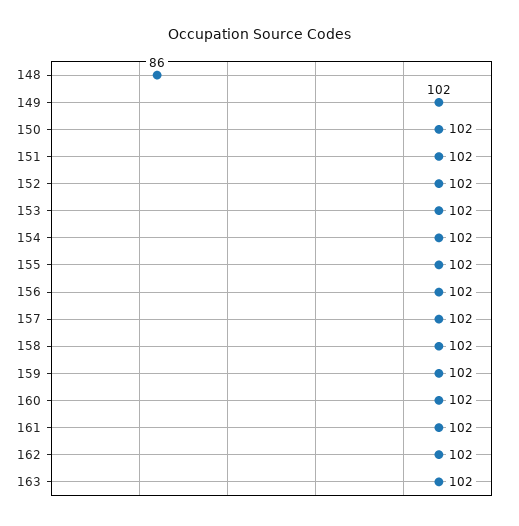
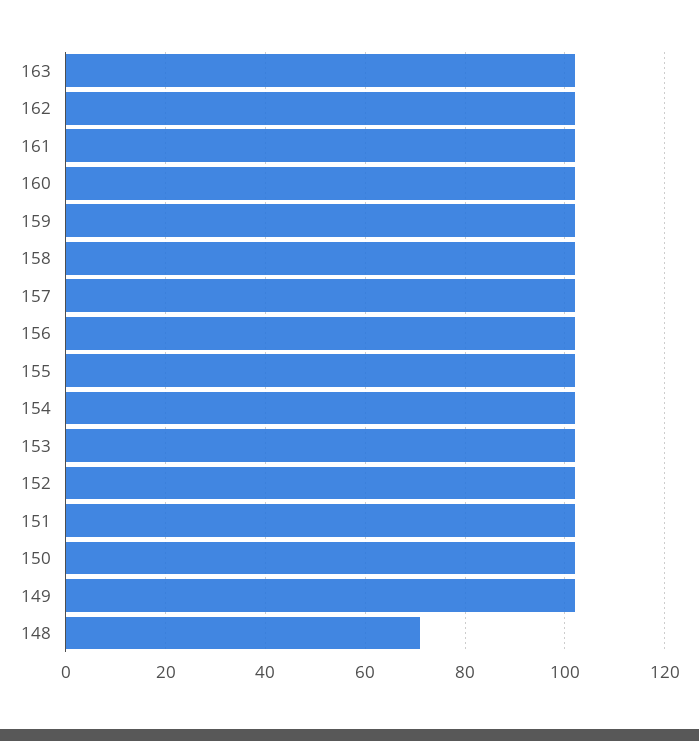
  {
-   "148": 86,
+   "148": 70,
    "149": 102,
    "150": 102,
    "151": 102,
    "152": 102,
    "153": 102,
    "154": 102,
    "155": 102,
    "156": 102,
    "157": 102,
    "158": 102,
    "159": 102,
    "160": 102,
    "161": 102,
    "162": 102,
    "163": 102
  }

